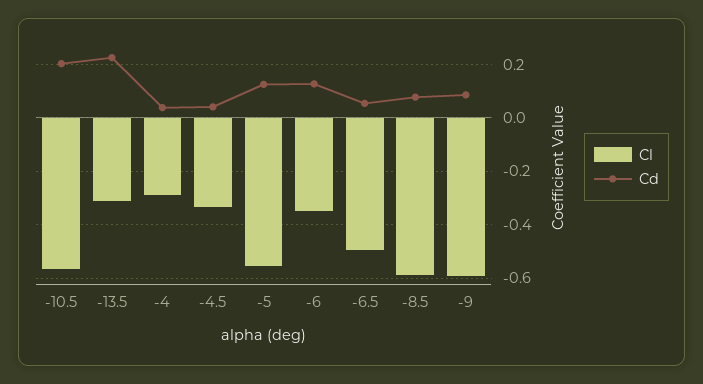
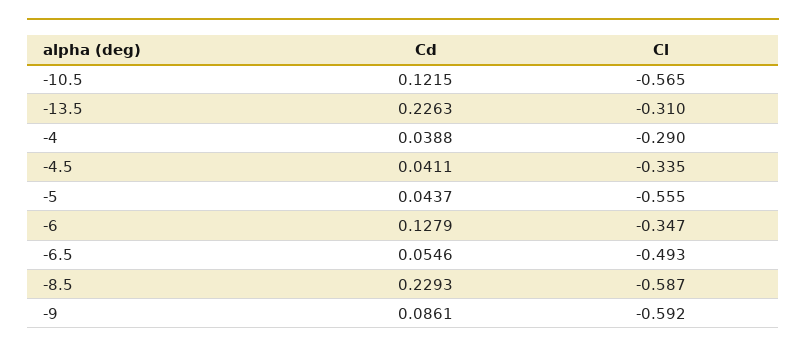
  {
    "Cl": {
      "-10.5": -0.565,
      "-13.5": -0.31,
      "-4": -0.29,
      "-4.5": -0.335,
      "-5": -0.555,
      "-6": -0.347,
      "-6.5": -0.493,
      "-8.5": -0.587,
      "-9": -0.592
    },
    "Cd": {
-     "-10.5": 0.2,
+     "-10.5": 0.1215,
      "-13.5": 0.2263,
      "-4": 0.0388,
      "-4.5": 0.0411,
-     "-5": 0.125,
+     "-5": 0.0437,
      "-6": 0.1279,
      "-6.5": 0.0546,
-     "-8.5": 0.075,
+     "-8.5": 0.2293,
      "-9": 0.0861
    }
  }

